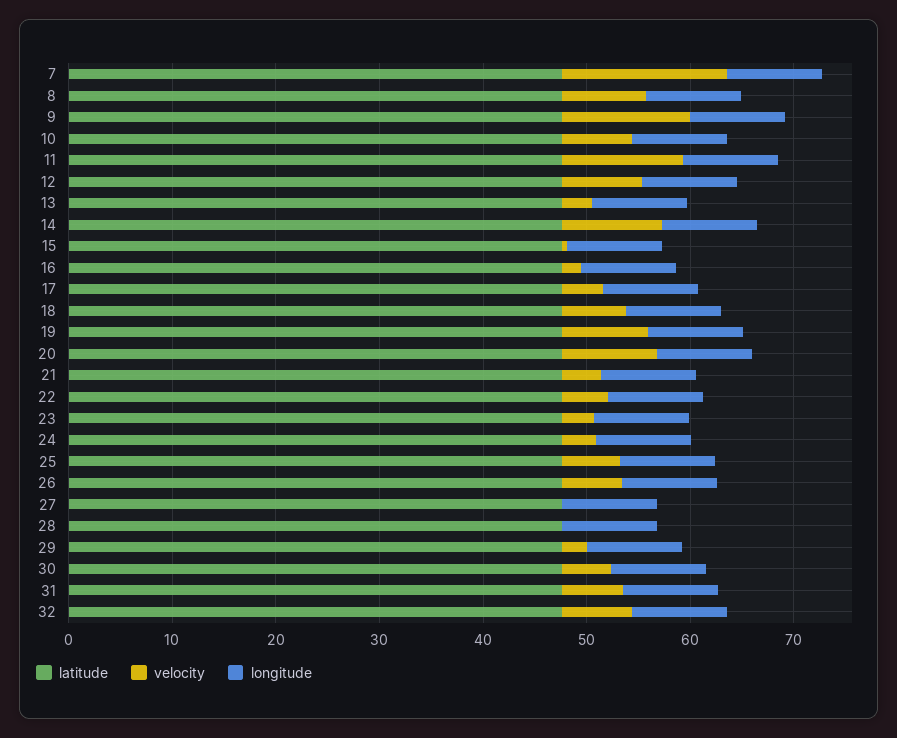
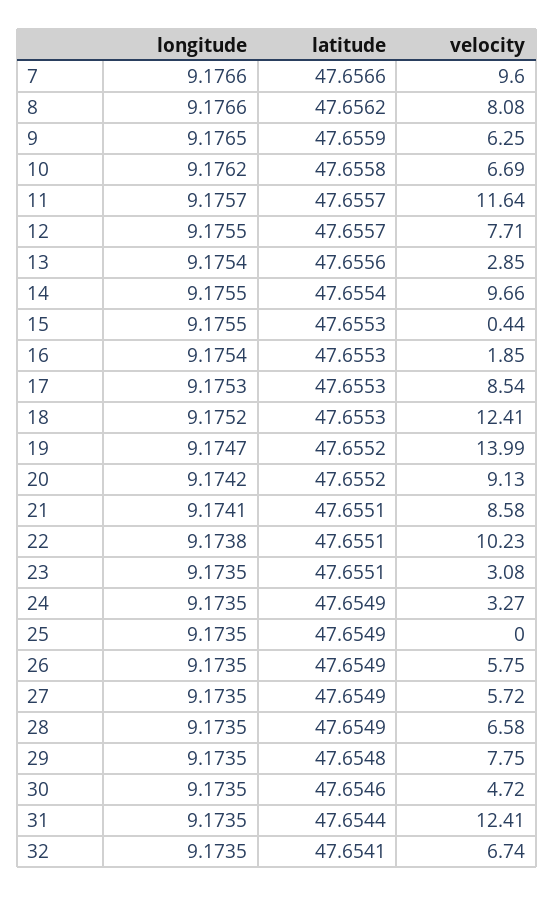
  {
    "latitude": {
      "7": 47.6566,
      "8": 47.6562,
      "9": 47.6559,
      "10": 47.6558,
      "11": 47.6557,
      "12": 47.6557,
      "13": 47.6556,
      "14": 47.6554,
      "15": 47.6553,
      "16": 47.6553,
      "17": 47.6553,
      "18": 47.6553,
      "19": 47.6552,
      "20": 47.6552,
      "21": 47.6551,
      "22": 47.6551,
      "23": 47.6551,
      "24": 47.6549,
      "25": 47.6549,
      "26": 47.6549,
      "27": 47.6549,
      "28": 47.6549,
      "29": 47.6548,
      "30": 47.6546,
      "31": 47.6544,
      "32": 47.6541
    },
    "velocity": {
-     "7": 16,
+     "7": 9.6,
      "8": 8.08,
-     "9": 12,
+     "9": 6.25,
      "10": 6.69,
      "11": 11.64,
      "12": 7.71,
      "13": 2.85,
      "14": 9.66,
      "15": 0.44,
      "16": 1.85,
-     "17": 4,
+     "17": 8.54,
-     "18": 6,
+     "18": 12.41,
-     "19": 8,
+     "19": 13.99,
      "20": 9.13,
-     "21": 4,
+     "21": 8.58,
-     "22": 4,
+     "22": 10.23,
      "23": 3.08,
      "24": 3.27,
-     "25": 6,
+     "25": 0,
      "26": 5.75,
-     "27": 0,
+     "27": 5.72,
-     "28": 0,
+     "28": 6.58,
-     "29": 2,
+     "29": 7.75,
      "30": 4.72,
-     "31": 6,
+     "31": 12.41,
      "32": 6.74
    },
    "longitude": {
      "7": 9.1766,
      "8": 9.1766,
      "9": 9.1765,
      "10": 9.1762,
      "11": 9.1757,
      "12": 9.1755,
      "13": 9.1754,
      "14": 9.1755,
      "15": 9.1755,
      "16": 9.1754,
      "17": 9.1753,
      "18": 9.1752,
      "19": 9.1747,
      "20": 9.1742,
      "21": 9.1741,
      "22": 9.1738,
      "23": 9.1735,
      "24": 9.1735,
      "25": 9.1735,
      "26": 9.1735,
      "27": 9.1735,
      "28": 9.1735,
      "29": 9.1735,
      "30": 9.1735,
      "31": 9.1735,
      "32": 9.1735
    }
  }

